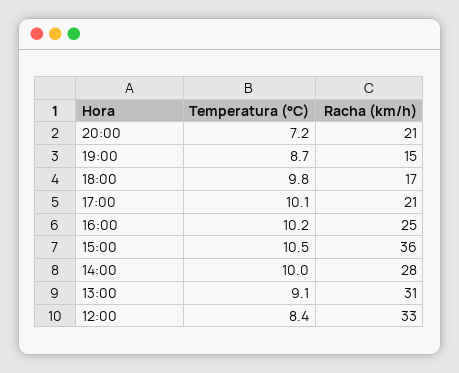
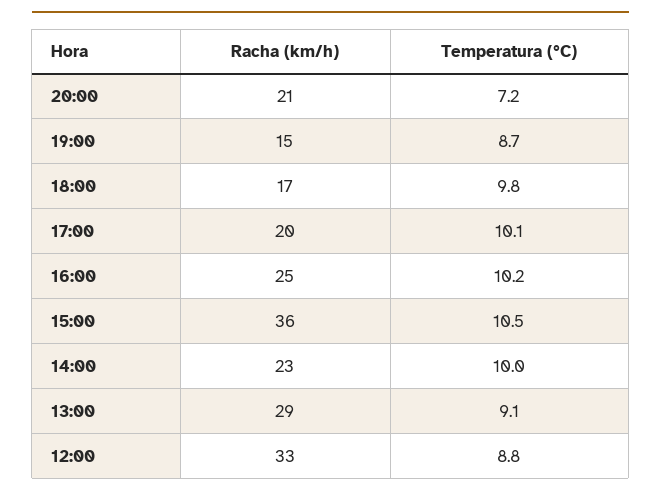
  {
    "Temperatura (°C)": {
      "20:00": 7.2,
      "19:00": 8.7,
      "18:00": 9.8,
      "17:00": 10.1,
      "16:00": 10.2,
      "15:00": 10.5,
      "14:00": 10,
      "13:00": 9.1,
-     "12:00": 8.4
+     "12:00": 8.8
    },
    "Racha (km/h)": {
      "20:00": 21,
      "19:00": 15,
      "18:00": 17,
-     "17:00": 21,
+     "17:00": 20,
      "16:00": 25,
      "15:00": 36,
-     "14:00": 28,
+     "14:00": 23,
-     "13:00": 31,
+     "13:00": 29,
      "12:00": 33
    }
  }

